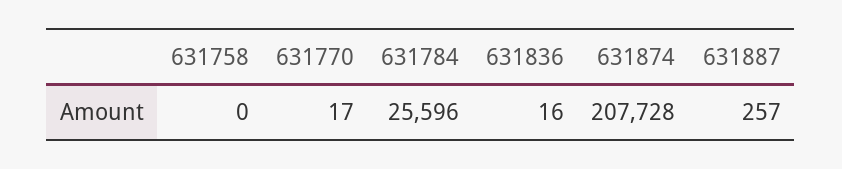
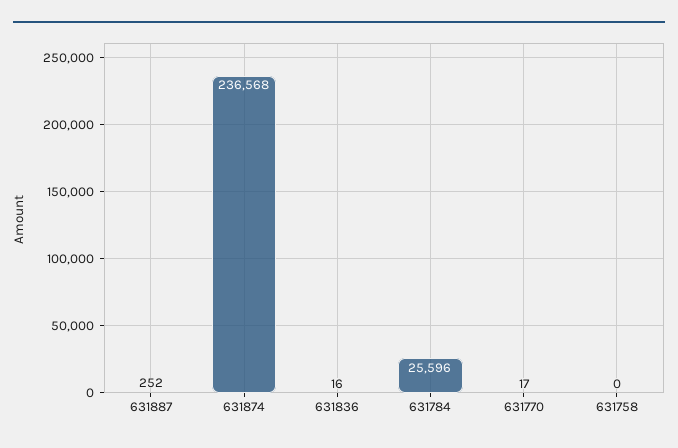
  {
    "631758": 0,
    "631770": 17,
    "631784": 25596,
    "631836": 16,
-   "631874": 207728,
+   "631874": 236568,
-   "631887": 257
+   "631887": 252
  }

